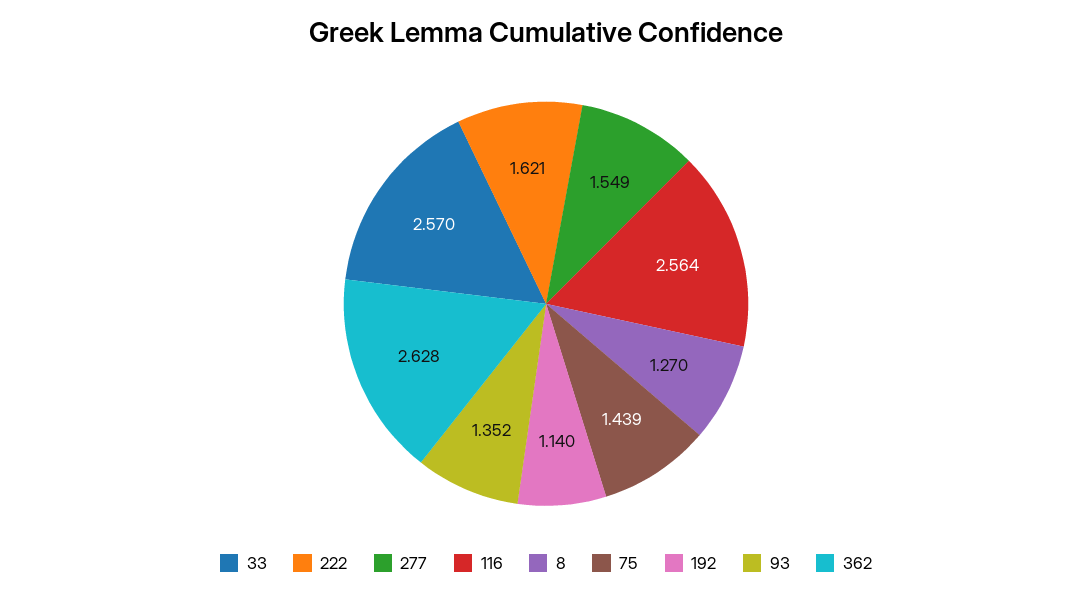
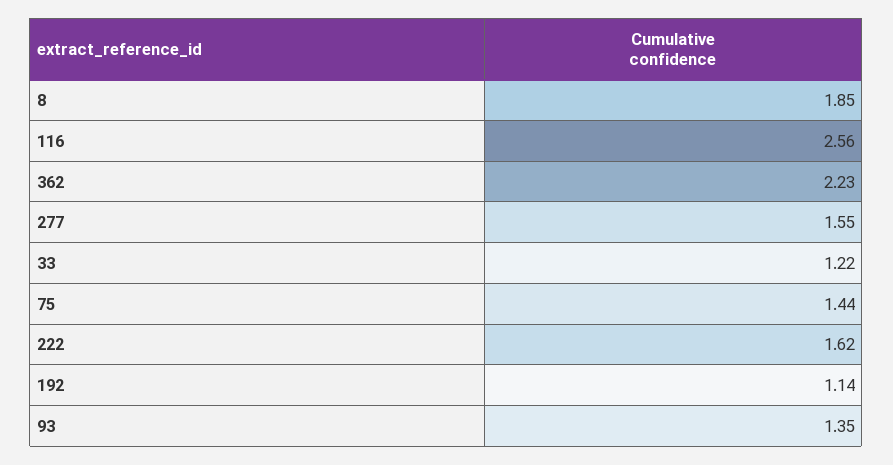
  {
-   "33": 2.57,
+   "33": 1.22,
    "222": 1.621,
    "277": 1.549,
    "116": 2.564,
-   "8": 1.27,
+   "8": 1.85,
    "75": 1.439,
    "192": 1.14,
    "93": 1.352,
-   "362": 2.628
+   "362": 2.23
  }

